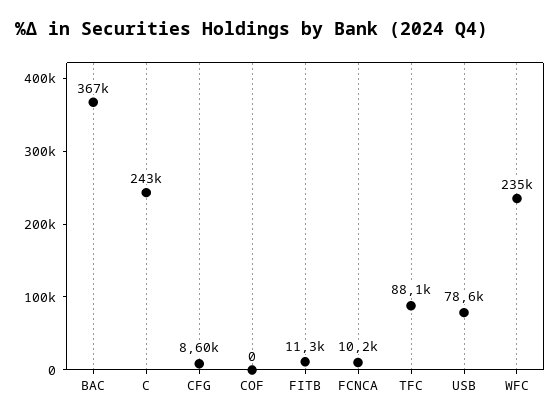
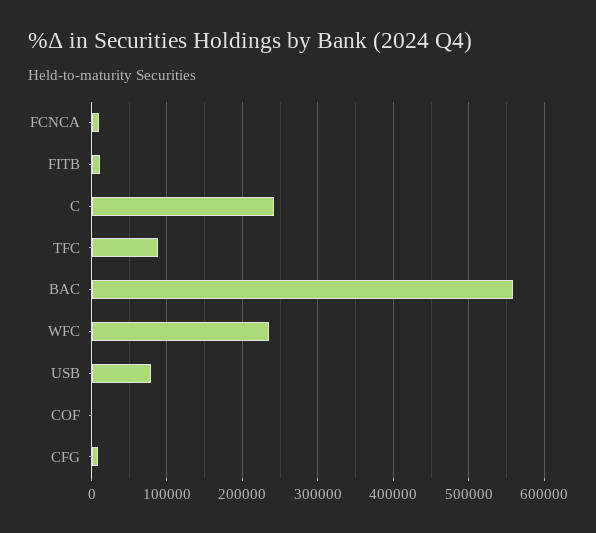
  {
-   "BAC": 367000,
+   "BAC": 560000,
    "C": 243000,
    "CFG": 8600,
    "COF": 0,
    "FITB": 11300,
    "FCNCA": 10200,
    "TFC": 88100,
    "USB": 78600,
    "WFC": 235000
  }

